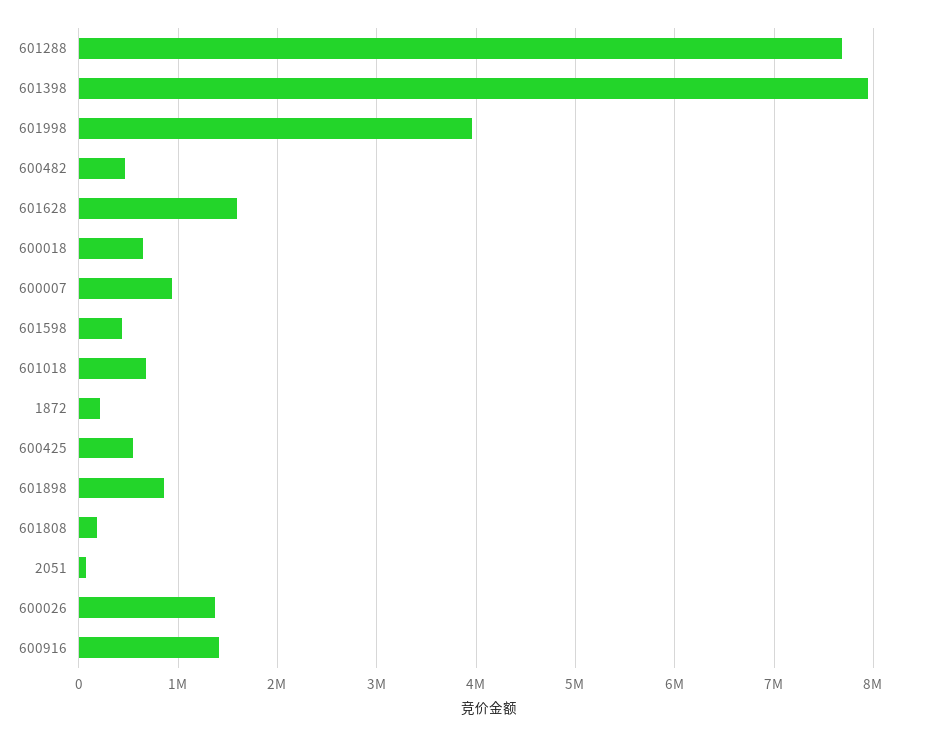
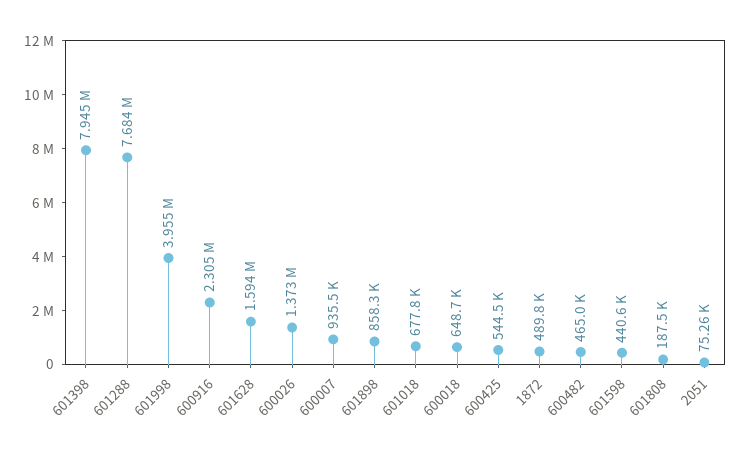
  {
    "601288": 7684000,
    "601398": 7945000,
    "601998": 3955000,
    "600482": 465000,
    "601628": 1594000,
    "600018": 648700,
    "600007": 935500,
    "601598": 440600,
    "601018": 677800,
-   "1872": 200000,
+   "1872": 489800,
    "600425": 544500,
    "601898": 858300,
    "601808": 187500,
    "2051": 75260,
    "600026": 1373000,
-   "600916": 1400000
+   "600916": 2305000
  }

